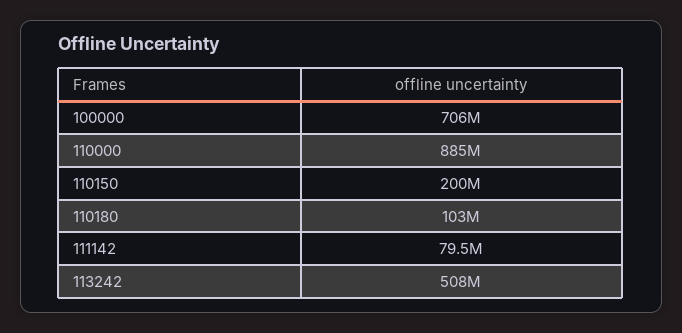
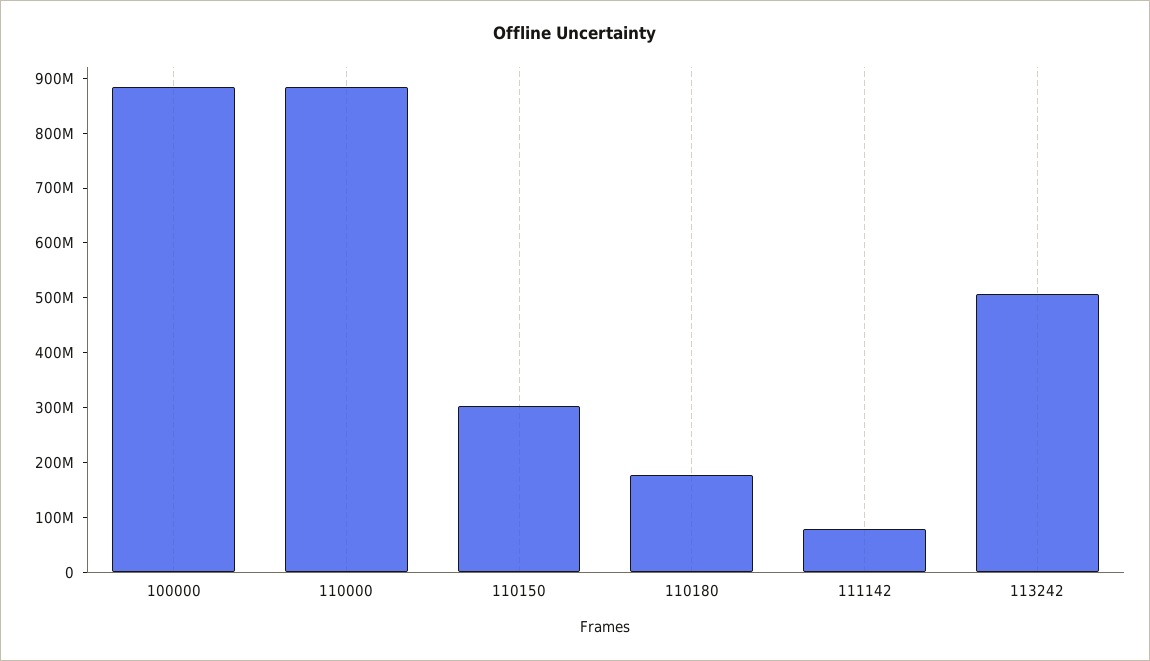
  {
-   "100000": 706000000,
+   "100000": 880000000,
    "110000": 885000000,
-   "110150": 200000000,
+   "110150": 300000000,
-   "110180": 103000000,
+   "110180": 180000000,
    "111142": 79500000,
    "113242": 508000000
  }

